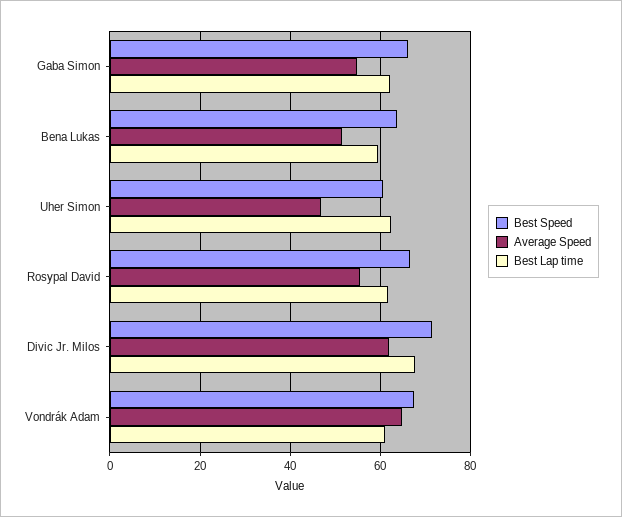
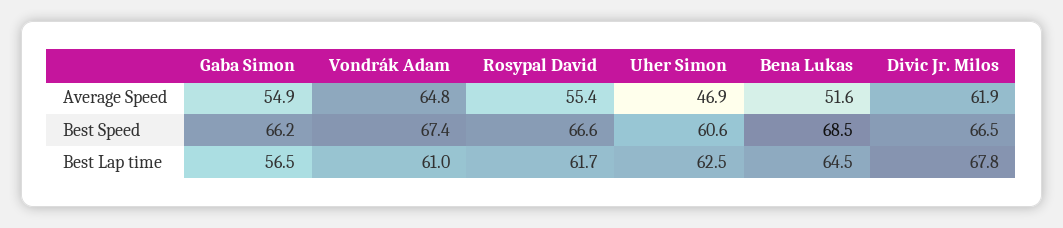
  {
    "Best Speed": {
      "Gaba Simon": 66.2,
-     "Bena Lukas": 64,
+     "Bena Lukas": 68.5,
      "Uher Simon": 60.6,
      "Rosypal David": 66.6,
-     "Divic Jr. Milos": 72,
+     "Divic Jr. Milos": 66.5,
      "Vondrák Adam": 67.4
    },
    "Average Speed": {
      "Gaba Simon": 54.9,
      "Bena Lukas": 51.6,
      "Uher Simon": 46.9,
      "Rosypal David": 55.4,
      "Divic Jr. Milos": 61.9,
      "Vondrák Adam": 64.8
    },
    "Best Lap time": {
-     "Gaba Simon": 62,
+     "Gaba Simon": 56.5,
-     "Bena Lukas": 60,
+     "Bena Lukas": 64.5,
      "Uher Simon": 62.5,
      "Rosypal David": 61.7,
      "Divic Jr. Milos": 67.8,
      "Vondrák Adam": 61
    }
  }

